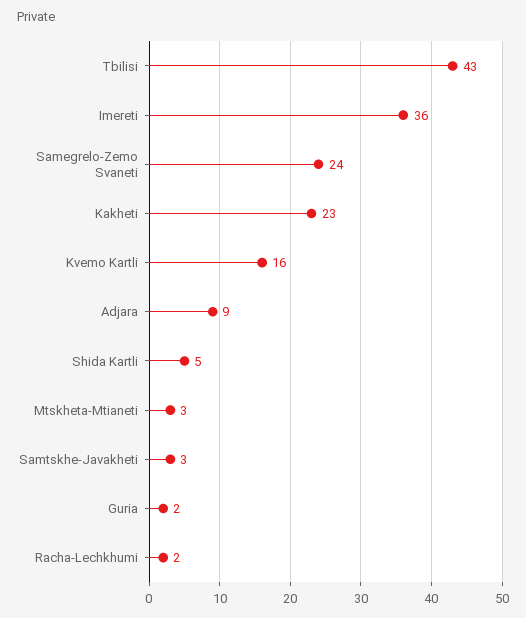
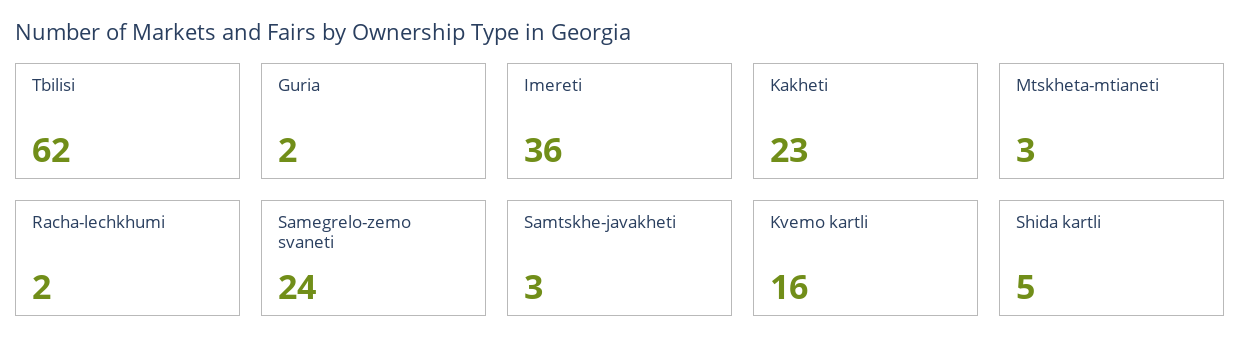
  {
-   "Tbilisi": 43,
+   "Tbilisi": 62,
    "Imereti": 36,
    "Samegrelo-Zemo Svaneti": 24,
    "Kakheti": 23,
    "Kvemo Kartli": 16,
-   "Adjara": 9,
    "Shida Kartli": 5,
    "Mtskheta-Mtianeti": 3,
    "Samtskhe-Javakheti": 3,
    "Guria": 2,
    "Racha-Lechkhumi": 2
  }

